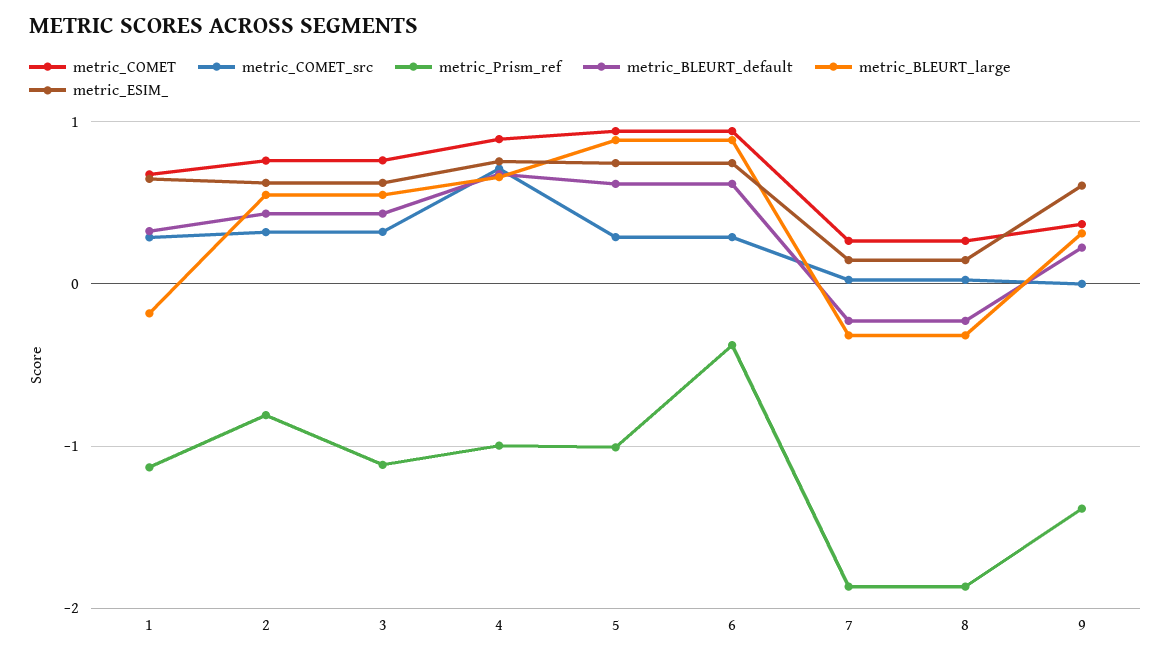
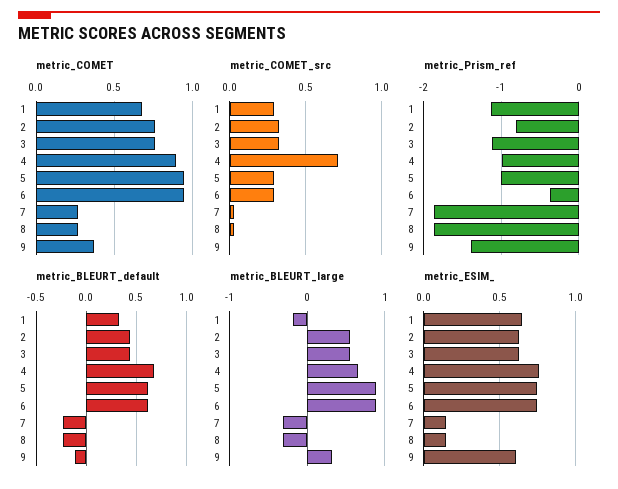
  {
    "metric_COMET": {
      "1": 0.7,
      "2": 0.75,
      "3": 0.75,
      "4": 0.9,
      "5": 0.95,
      "6": 0.95,
      "7": 0.25,
      "8": 0.25,
      "9": 0.35
    },
    "metric_COMET_src": {
      "1": 0.3,
      "2": 0.3,
      "3": 0.3,
      "4": 0.7,
      "5": 0.3,
      "6": 0.3,
      "7": 0.05,
      "8": 0.05,
      "9": 0
    },
    "metric_Prism_ref": {
      "1": -1.1,
      "2": -0.8,
      "3": -1.1,
      "4": -1,
      "5": -1,
      "6": -0.4,
      "7": -1.9,
      "8": -1.9,
      "9": -1.4
    },
    "metric_BLEURT_default": {
      "1": 0.3,
      "2": 0.4,
      "3": 0.4,
      "4": 0.7,
      "5": 0.6,
      "6": 0.6,
      "7": -0.2,
      "8": -0.2,
-     "9": 0.2
+     "9": -0.1
    },
    "metric_BLEURT_large": {
      "1": -0.2,
      "2": 0.6,
      "3": 0.6,
      "4": 0.7,
      "5": 0.9,
      "6": 0.9,
      "7": -0.3,
      "8": -0.3,
      "9": 0.3
    },
    "metric_ESIM_": {
      "1": 0.65,
      "2": 0.6,
      "3": 0.6,
      "4": 0.75,
      "5": 0.75,
      "6": 0.75,
      "7": 0.15,
      "8": 0.15,
      "9": 0.6
    }
  }

